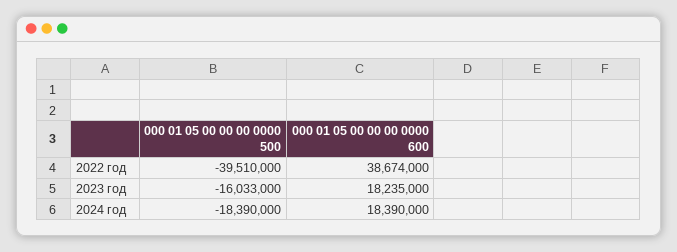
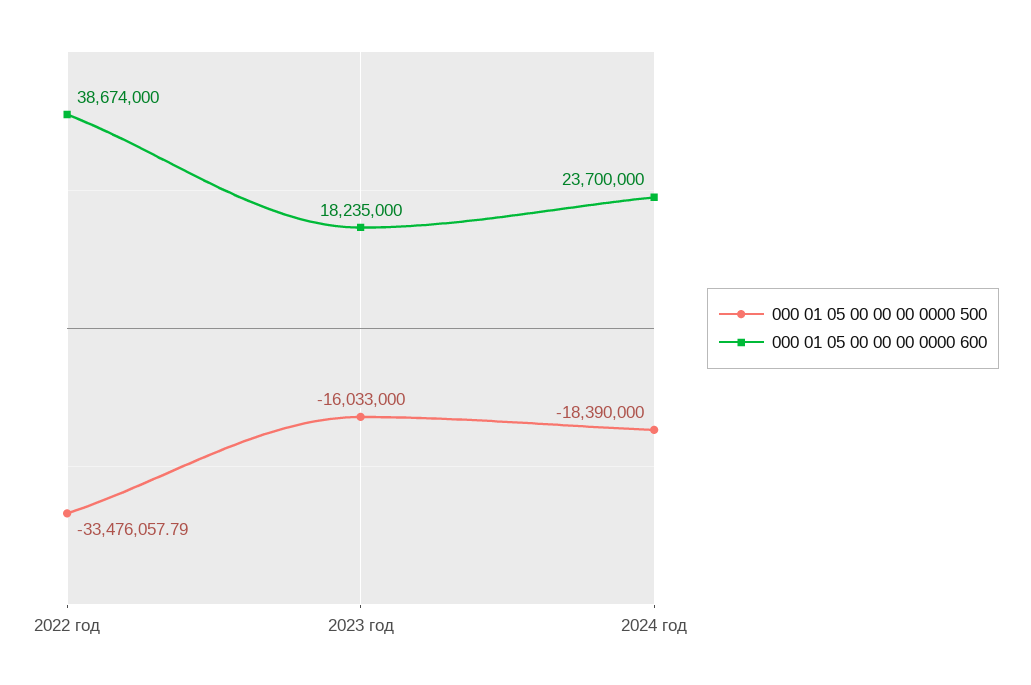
  {
    "000 01 05 00 00 00 0000 500": {
-     "2022 год": -39510000,
+     "2022 год": -33476057.79,
      "2023 год": -16033000,
      "2024 год": -18390000
    },
    "000 01 05 00 00 00 0000 600": {
      "2022 год": 38674000,
      "2023 год": 18235000,
-     "2024 год": 18390000
+     "2024 год": 23700000
    }
  }

